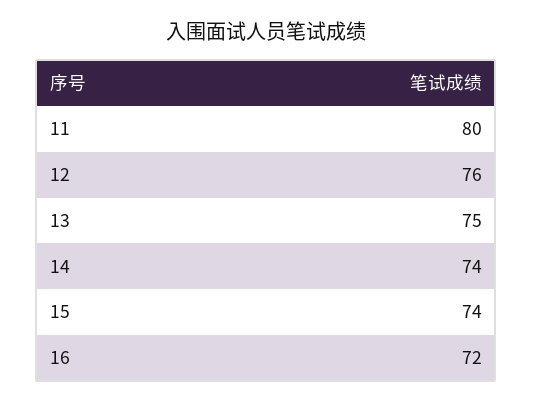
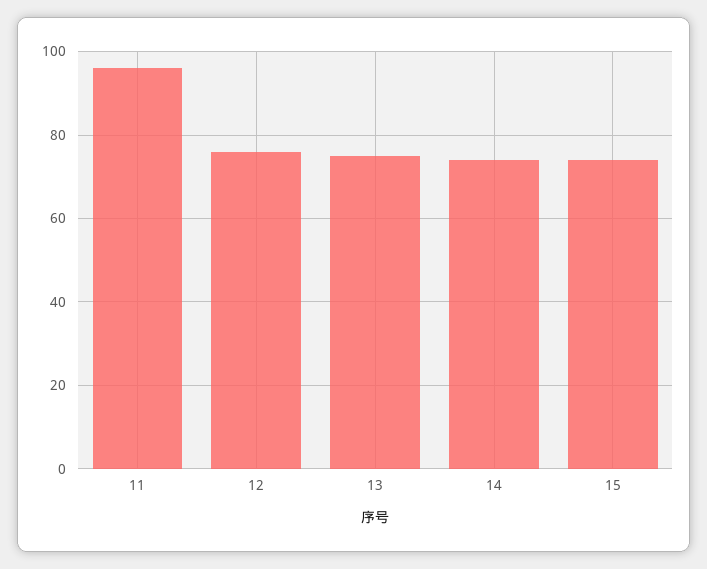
  {
-   "11": 80,
+   "11": 95,
    "12": 76,
    "13": 75,
    "14": 74,
-   "15": 74,
+   "15": 74
-   "16": 72
  }

